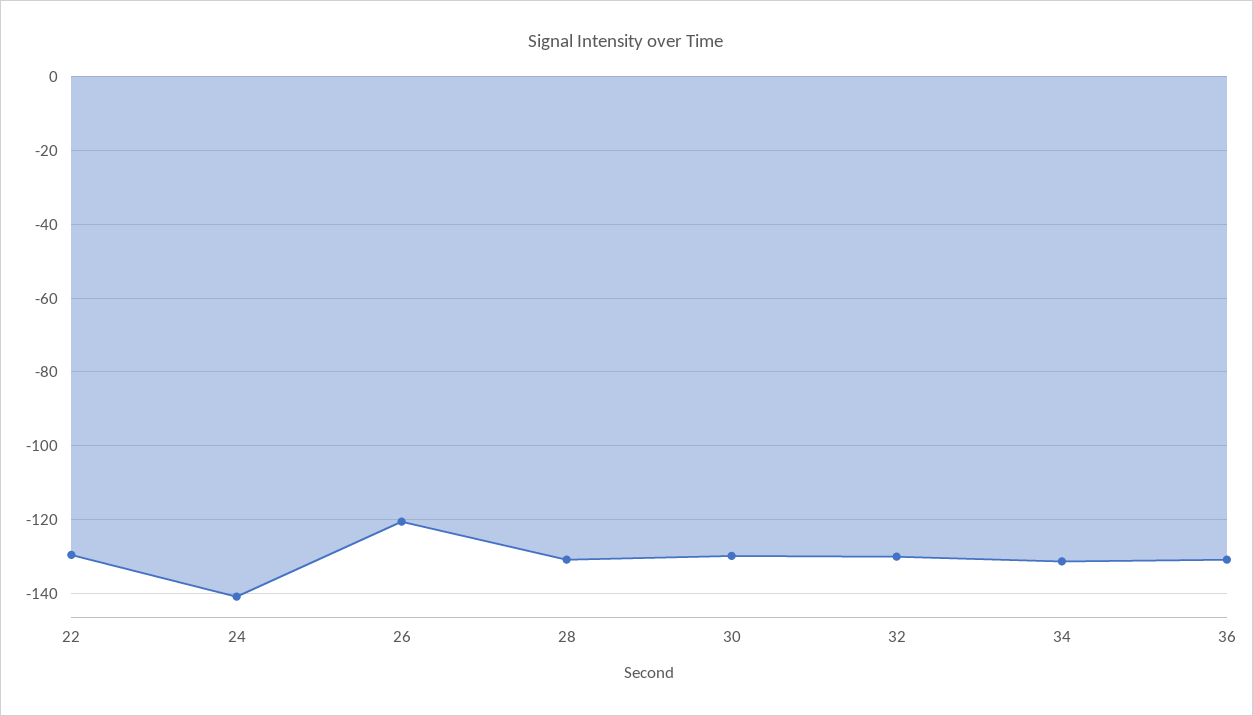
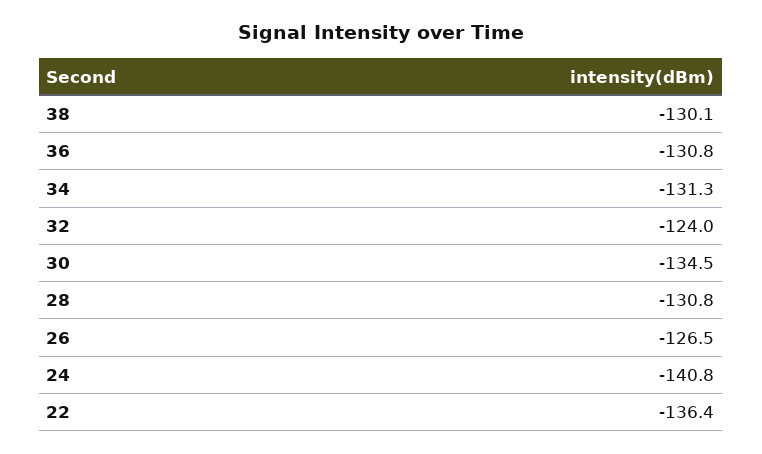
  {
-   "22": -130,
+   "22": -136.4,
    "24": -140.8,
-   "26": -120,
+   "26": -126.5,
    "28": -130.8,
-   "30": -130,
+   "30": -134.5,
-   "32": -130,
+   "32": -124,
    "34": -131.3,
-   "36": -130.8
+   "36": -130.8,
+   "38": -130.1
  }

